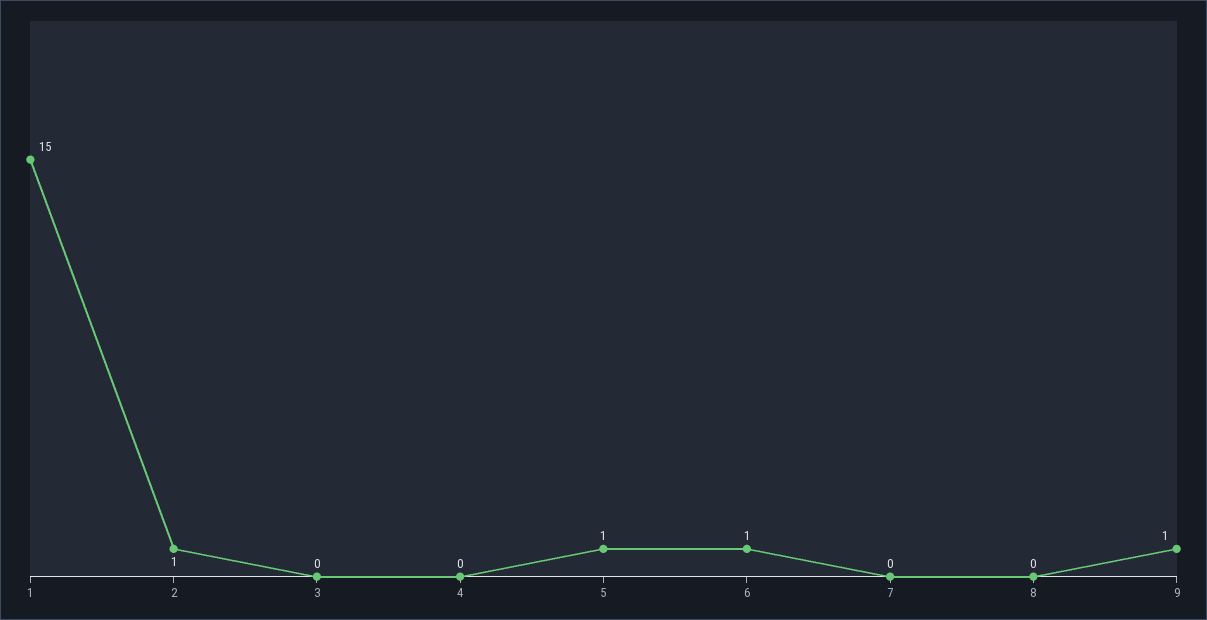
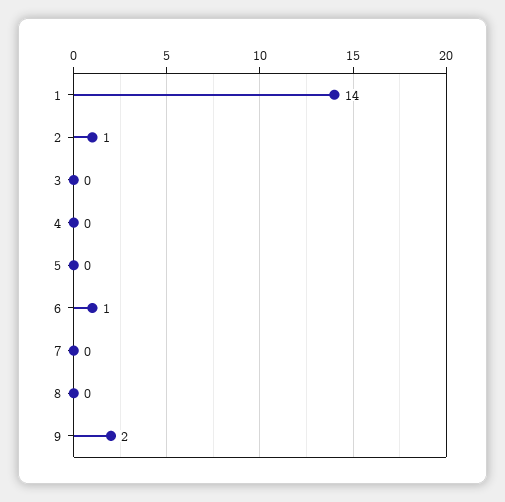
  {
-   "1": 15,
+   "1": 14,
    "2": 1,
    "3": 0,
    "4": 0,
-   "5": 1,
+   "5": 0,
    "6": 1,
    "7": 0,
    "8": 0,
-   "9": 1
+   "9": 2
  }

